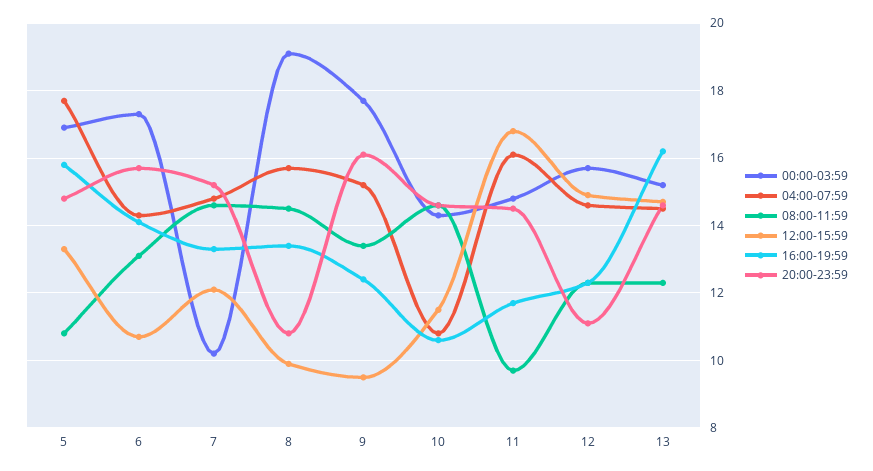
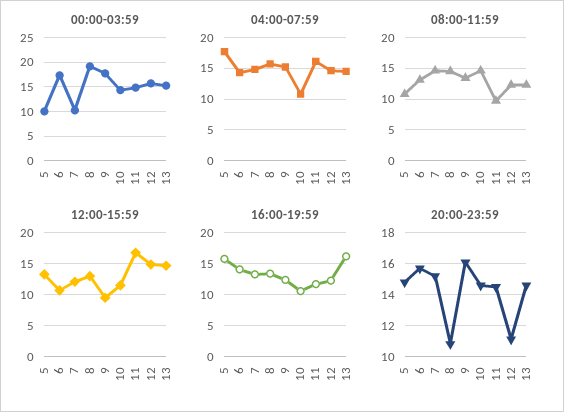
  {
    "00:00-03:59": {
-     "5": 17,
+     "5": 10,
      "6": 17.5,
      "7": 10,
      "8": 19,
      "9": 17.5,
      "10": 14.5,
      "11": 15,
      "12": 15.5,
      "13": 15
    },
    "04:00-07:59": {
      "5": 17.5,
      "6": 14.5,
      "7": 15,
      "8": 15.5,
      "9": 15,
      "10": 11,
      "11": 16,
      "12": 14.5,
      "13": 14.5
    },
    "08:00-11:59": {
      "5": 11,
      "6": 13,
      "7": 14.5,
      "8": 14.5,
      "9": 13.5,
      "10": 14.5,
      "11": 9.5,
      "12": 12.5,
      "13": 12.5
    },
    "12:00-15:59": {
      "5": 13.5,
      "6": 10.5,
      "7": 12,
-     "8": 10,
+     "8": 13,
      "9": 9.5,
      "10": 11.5,
      "11": 17,
      "12": 15,
      "13": 14.5
    },
    "16:00-19:59": {
      "5": 16,
      "6": 14,
      "7": 13.5,
      "8": 13.5,
      "9": 12.5,
      "10": 10.5,
      "11": 11.5,
      "12": 12.5,
      "13": 16
    },
    "20:00-23:59": {
      "5": 15,
      "6": 15.5,
      "7": 15,
      "8": 11,
      "9": 16,
      "10": 14.5,
      "11": 14.5,
      "12": 11,
      "13": 14.5
    }
  }

